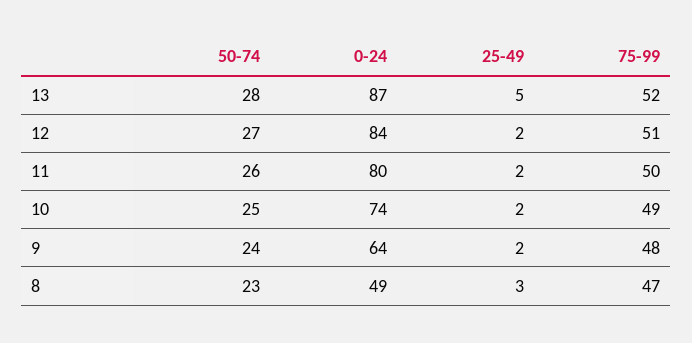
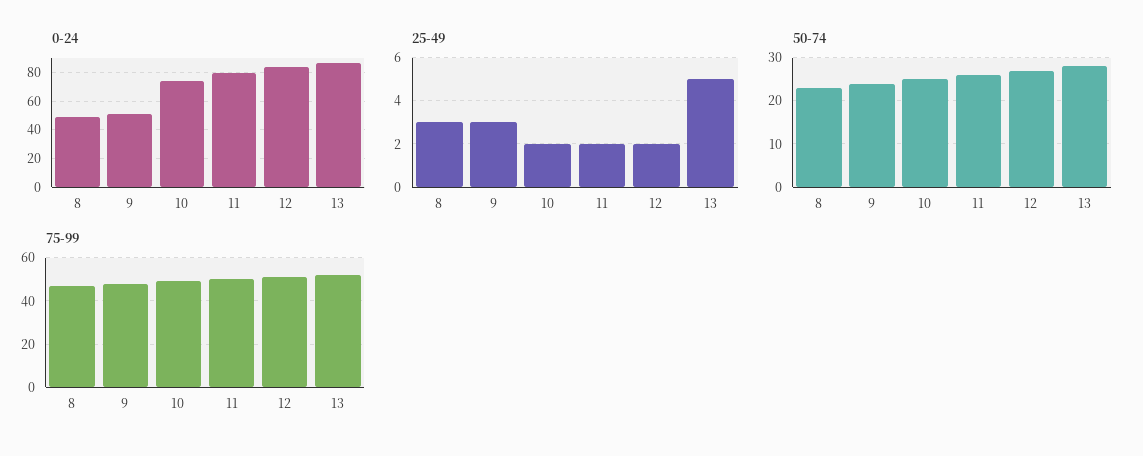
  {
    "50-74": {
      "13": 28,
      "12": 27,
      "11": 26,
      "10": 25,
      "9": 24,
      "8": 23
    },
    "0-24": {
      "13": 87,
      "12": 84,
      "11": 80,
      "10": 74,
-     "9": 64,
+     "9": 50,
      "8": 49
    },
    "25-49": {
      "13": 5,
      "12": 2,
      "11": 2,
      "10": 2,
-     "9": 2,
+     "9": 3,
      "8": 3
    },
    "75-99": {
      "13": 52,
      "12": 51,
      "11": 50,
      "10": 49,
      "9": 48,
      "8": 47
    }
  }

